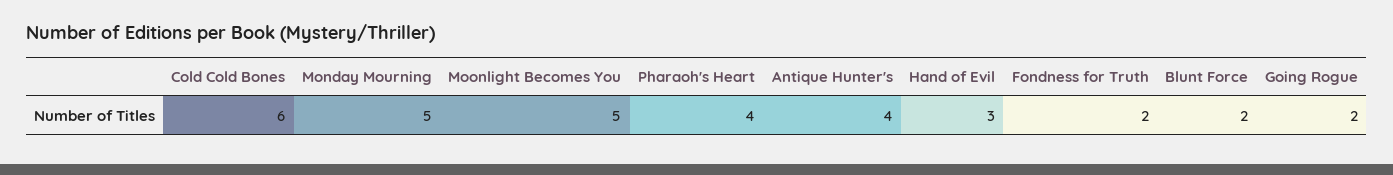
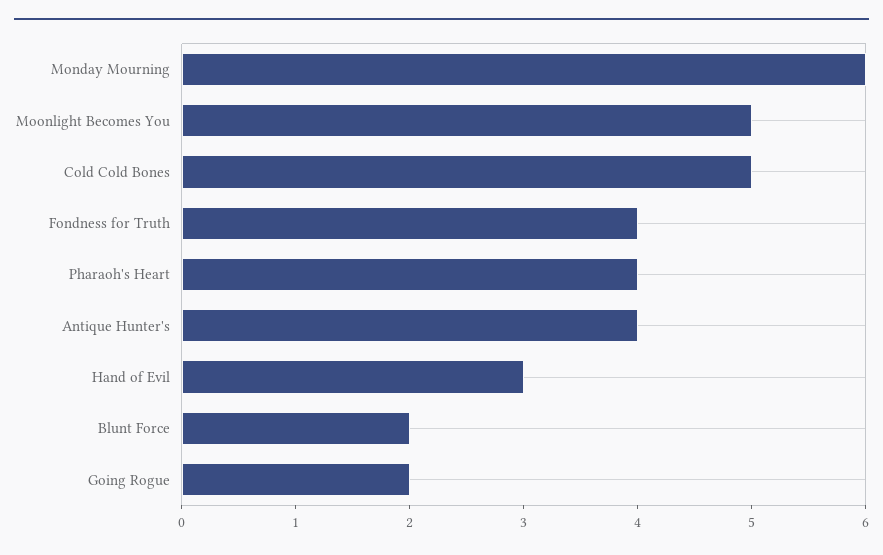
  {
-   "Cold Cold Bones": 6,
+   "Cold Cold Bones": 5,
-   "Monday Mourning": 5,
+   "Monday Mourning": 6,
    "Moonlight Becomes You": 5,
    "Pharaoh's Heart": 4,
    "Antique Hunter's": 4,
    "Hand of Evil": 3,
-   "Fondness for Truth": 2,
+   "Fondness for Truth": 4,
    "Blunt Force": 2,
    "Going Rogue": 2
  }

